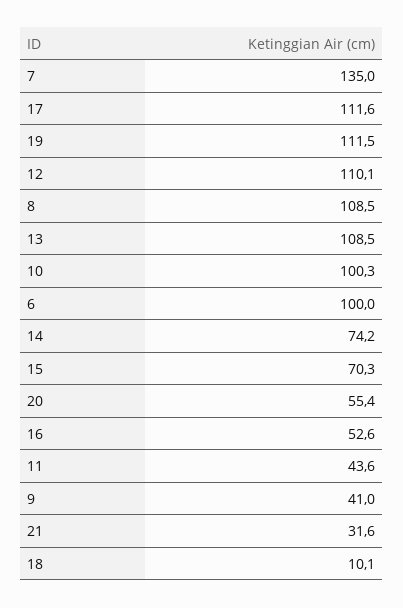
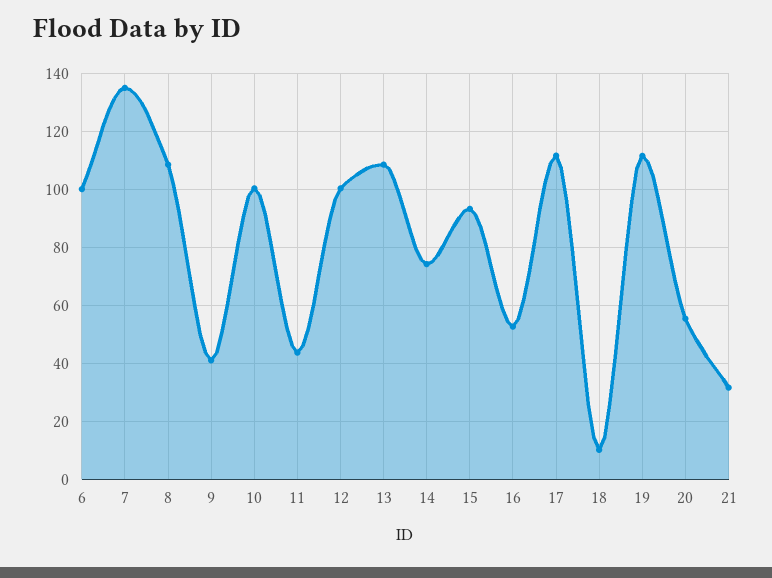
  {
    "7": 135,
    "17": 111.6,
    "19": 111.5,
-   "12": 110.1,
+   "12": 100,
    "8": 108.5,
    "13": 108.5,
    "10": 100.3,
    "6": 100,
    "14": 74.2,
-   "15": 70.3,
+   "15": 92.5,
    "20": 55.4,
    "16": 52.6,
    "11": 43.6,
    "9": 41,
    "21": 31.6,
    "18": 10.1
  }

